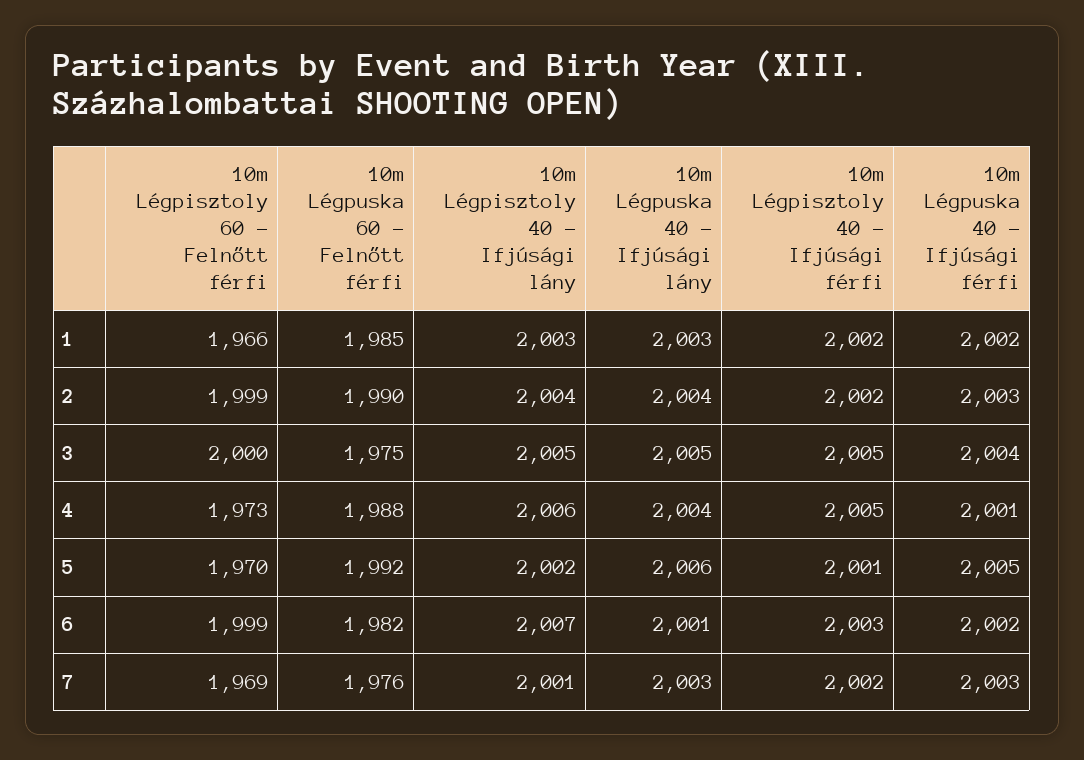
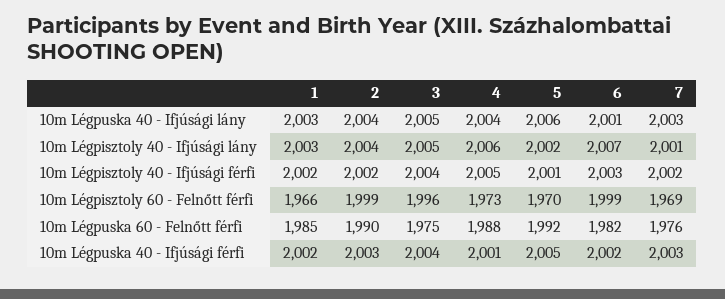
  {
    "10m Légpisztoly 60 - Felnőtt férfi": {
      "1": 1966,
      "2": 1999,
-     "3": 2000,
+     "3": 1996,
      "4": 1973,
      "5": 1970,
      "6": 1999,
      "7": 1969
    },
    "10m Légpuska 60 - Felnőtt férfi": {
      "1": 1985,
      "2": 1990,
      "3": 1975,
      "4": 1988,
      "5": 1992,
      "6": 1982,
      "7": 1976
    },
    "10m Légpisztoly 40 - Ifjúsági lány": {
      "1": 2003,
      "2": 2004,
      "3": 2005,
      "4": 2006,
      "5": 2002,
      "6": 2007,
      "7": 2001
    },
    "10m Légpuska 40 - Ifjúsági lány": {
      "1": 2003,
      "2": 2004,
      "3": 2005,
      "4": 2004,
      "5": 2006,
      "6": 2001,
      "7": 2003
    },
    "10m Légpisztoly 40 - Ifjúsági férfi": {
      "1": 2002,
      "2": 2002,
-     "3": 2005,
+     "3": 2004,
      "4": 2005,
      "5": 2001,
      "6": 2003,
      "7": 2002
    },
    "10m Légpuska 40 - Ifjúsági férfi": {
      "1": 2002,
      "2": 2003,
      "3": 2004,
      "4": 2001,
      "5": 2005,
      "6": 2002,
      "7": 2003
    }
  }

